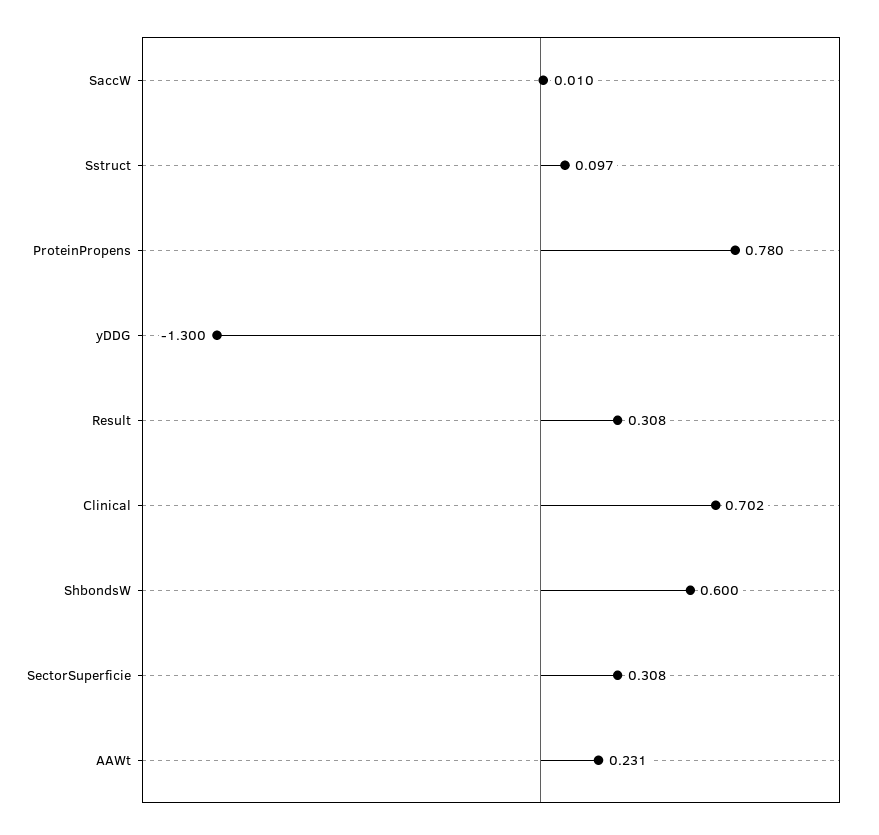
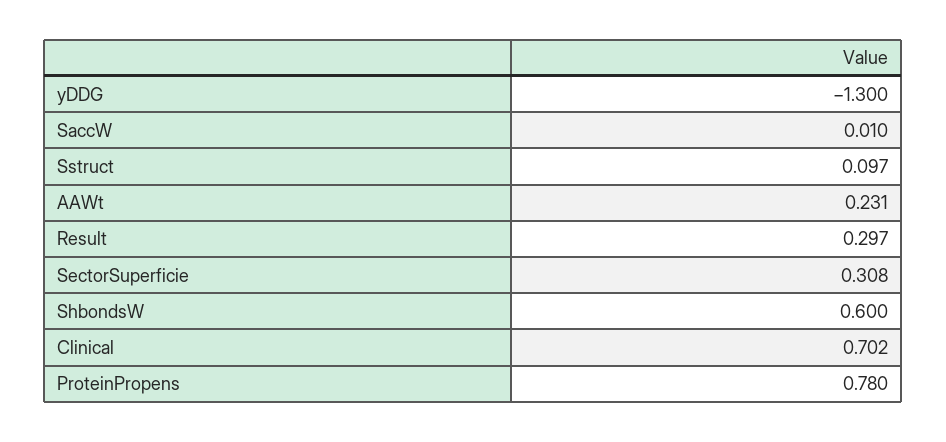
  {
    "SaccW": 0.01,
    "Sstruct": 0.097,
    "ProteinPropens": 0.78,
    "yDDG": -1.3,
-   "Result": 0.308,
+   "Result": 0.297,
    "Clinical": 0.702,
    "ShbondsW": 0.6,
    "SectorSuperficie": 0.308,
    "AAWt": 0.231
  }

